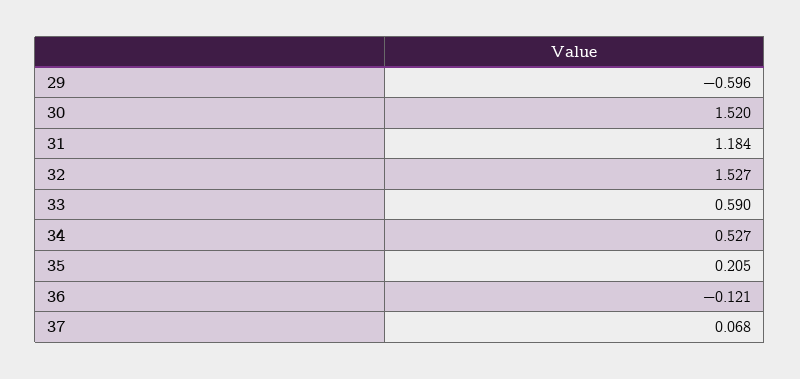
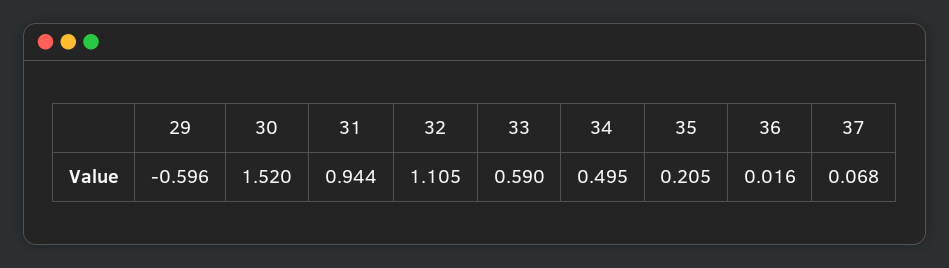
  {
    "29": -0.596,
    "30": 1.52,
-   "31": 1.184,
+   "31": 0.944,
-   "32": 1.527,
+   "32": 1.105,
    "33": 0.59,
-   "34": 0.527,
+   "34": 0.495,
    "35": 0.205,
-   "36": -0.121,
+   "36": 0.016,
    "37": 0.068
  }

